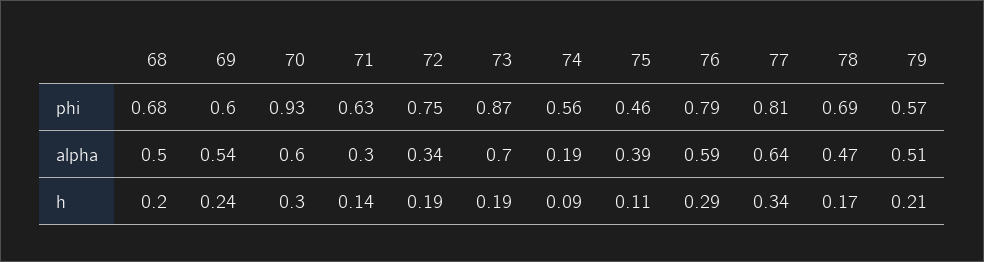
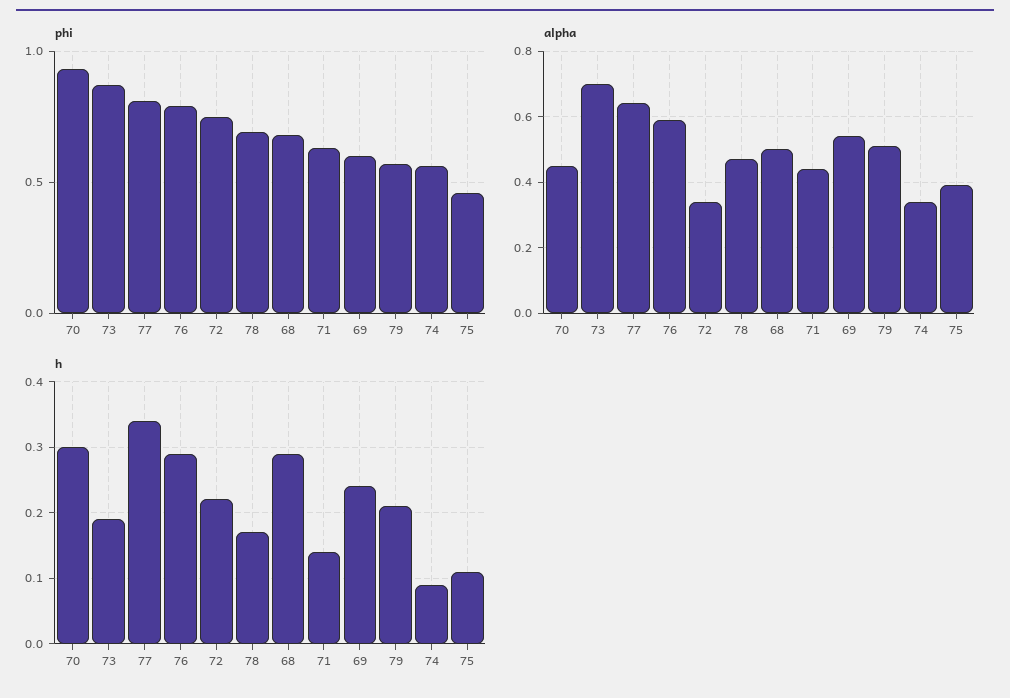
  {
    "phi": {
      "68": 0.68,
      "69": 0.6,
      "70": 0.93,
      "71": 0.63,
      "72": 0.75,
      "73": 0.87,
      "74": 0.56,
      "75": 0.46,
      "76": 0.79,
      "77": 0.81,
      "78": 0.69,
      "79": 0.57
    },
    "alpha": {
      "68": 0.5,
      "69": 0.54,
-     "70": 0.6,
+     "70": 0.45,
-     "71": 0.3,
+     "71": 0.45,
      "72": 0.34,
      "73": 0.7,
-     "74": 0.19,
+     "74": 0.35,
      "75": 0.39,
      "76": 0.59,
      "77": 0.64,
      "78": 0.47,
      "79": 0.51
    },
    "h": {
-     "68": 0.2,
+     "68": 0.29,
      "69": 0.24,
      "70": 0.3,
      "71": 0.14,
-     "72": 0.19,
+     "72": 0.22,
      "73": 0.19,
      "74": 0.09,
      "75": 0.11,
      "76": 0.29,
      "77": 0.34,
      "78": 0.17,
      "79": 0.21
    }
  }

